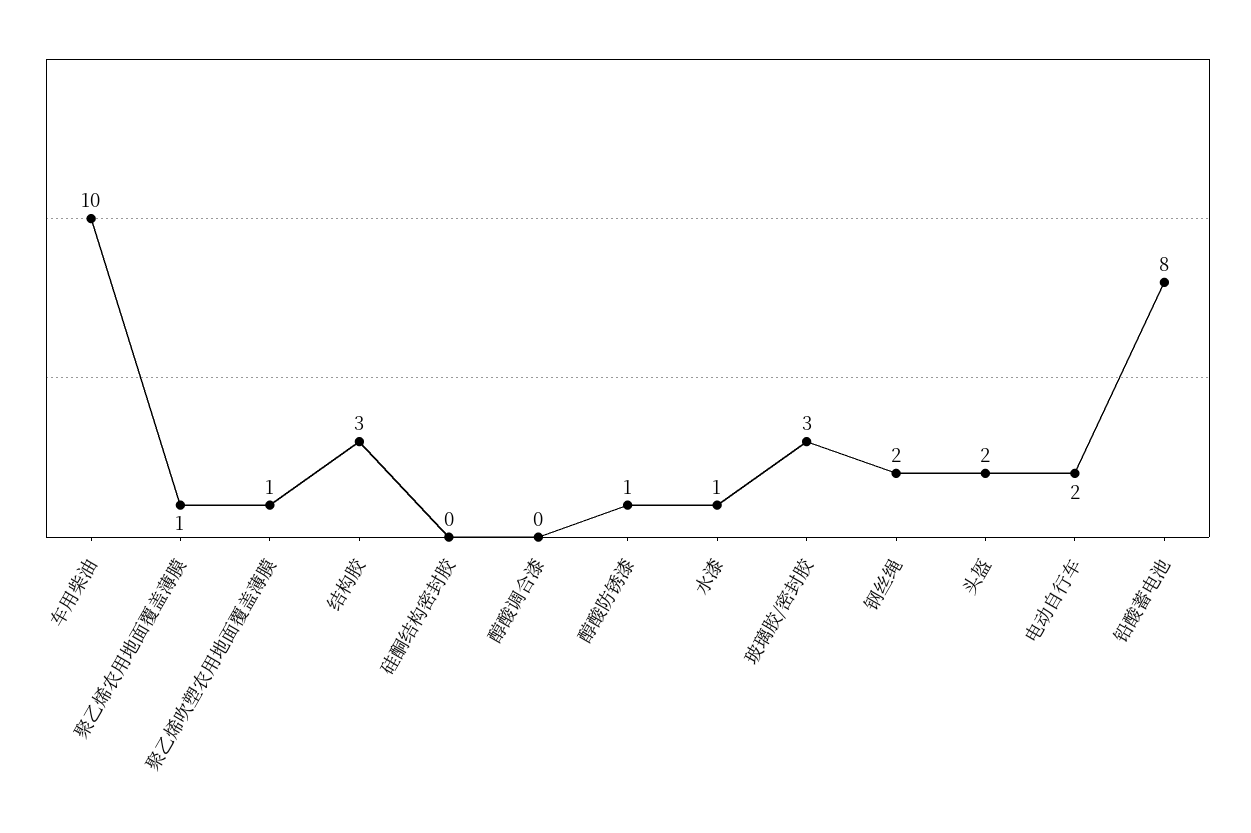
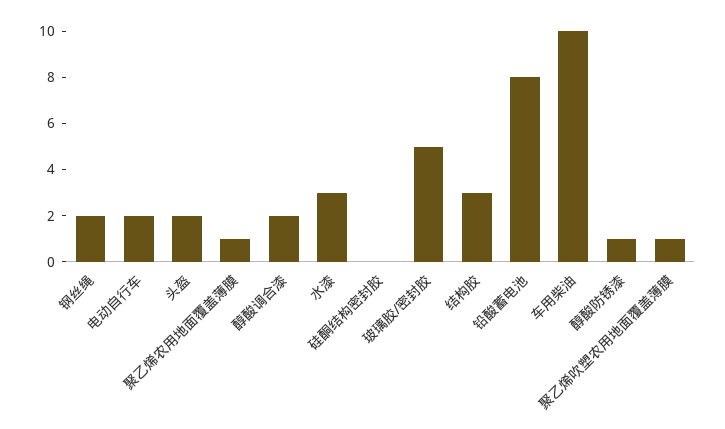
  {
    "车用柴油": 10,
    "聚乙烯农用地面覆盖薄膜": 1,
    "聚乙烯吹塑农用地面覆盖薄膜": 1,
    "结构胶": 3,
    "硅酮结构密封胶": 0,
-   "醇酸调合漆": 0,
+   "醇酸调合漆": 2,
    "醇酸防锈漆": 1,
-   "水漆": 1,
+   "水漆": 3,
-   "玻璃胶/密封胶": 3,
+   "玻璃胶/密封胶": 5,
    "钢丝绳": 2,
    "头盔": 2,
    "电动自行车": 2,
    "铅酸蓄电池": 8
  }

